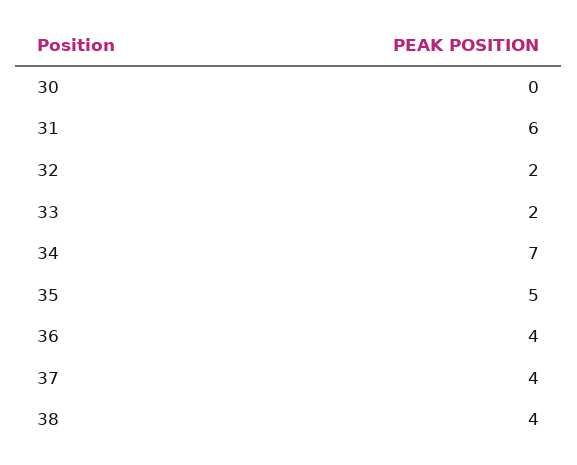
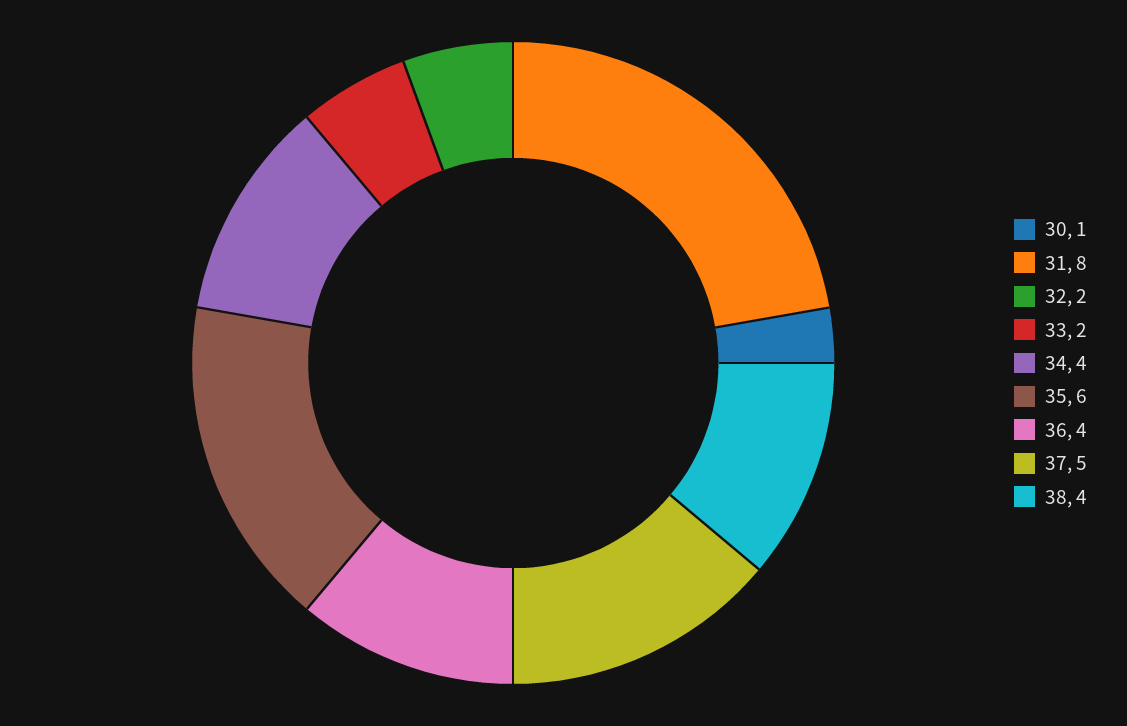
  {
-   "30": 0,
+   "30": 1,
-   "31": 6,
+   "31": 8,
    "32": 2,
    "33": 2,
-   "34": 7,
+   "34": 4,
-   "35": 5,
+   "35": 6,
    "36": 4,
-   "37": 4,
+   "37": 5,
    "38": 4
  }

